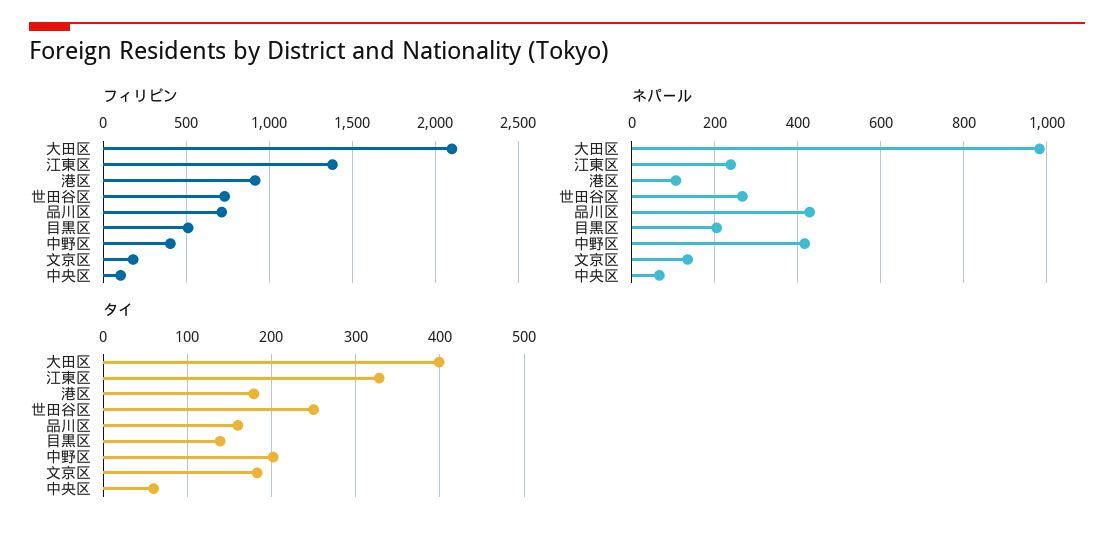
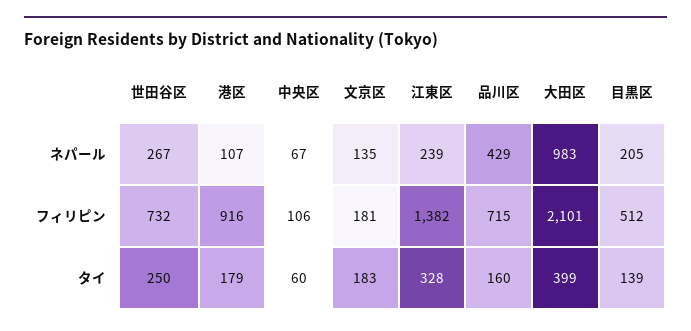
  {
    "フィリピン": {
      "大田区": 2101,
      "江東区": 1382,
      "港区": 916,
      "世田谷区": 732,
      "品川区": 715,
      "目黒区": 512,
-     "中野区": 400,
      "文京区": 181,
      "中央区": 106
    },
    "ネパール": {
      "大田区": 983,
      "江東区": 239,
      "港区": 107,
      "世田谷区": 267,
      "品川区": 429,
      "目黒区": 205,
-     "中野区": 420,
      "文京区": 135,
      "中央区": 67
    },
    "タイ": {
      "大田区": 399,
      "江東区": 328,
      "港区": 179,
      "世田谷区": 250,
      "品川区": 160,
      "目黒区": 139,
-     "中野区": 200,
      "文京区": 183,
      "中央区": 60
    }
  }

